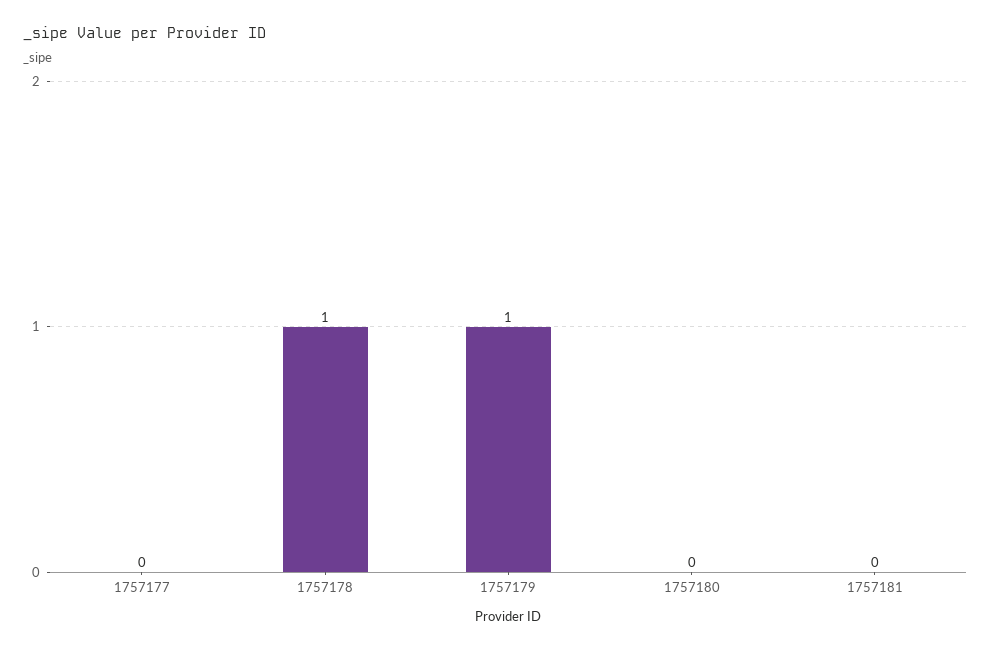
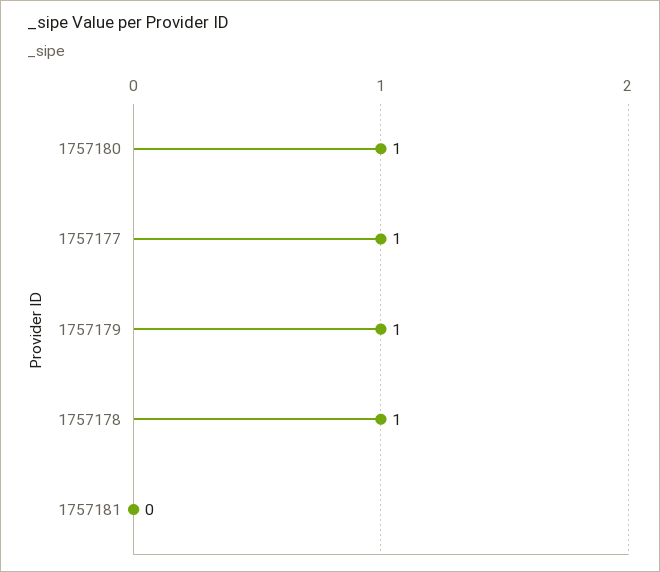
  {
-   "1757177": 0,
+   "1757177": 1,
    "1757178": 1,
    "1757179": 1,
-   "1757180": 0,
+   "1757180": 1,
    "1757181": 0
  }

